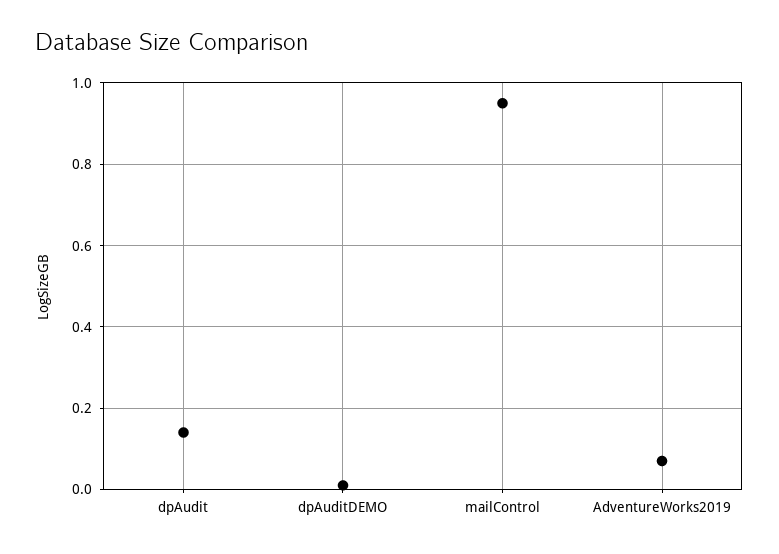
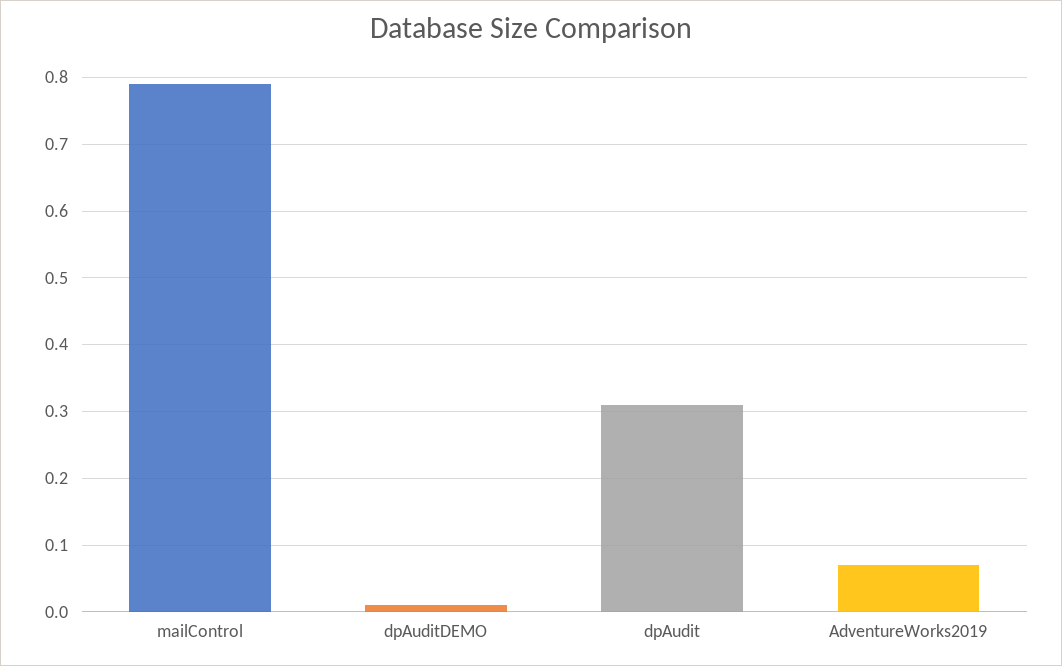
  {
-   "dpAudit": 0.15,
+   "dpAudit": 0.31,
    "dpAuditDEMO": 0.01,
-   "mailControl": 0.95,
+   "mailControl": 0.79,
    "AdventureWorks2019": 0.07
  }

